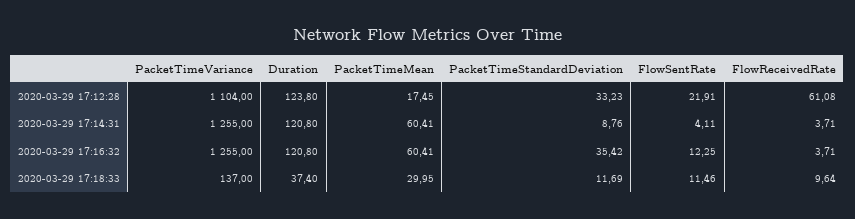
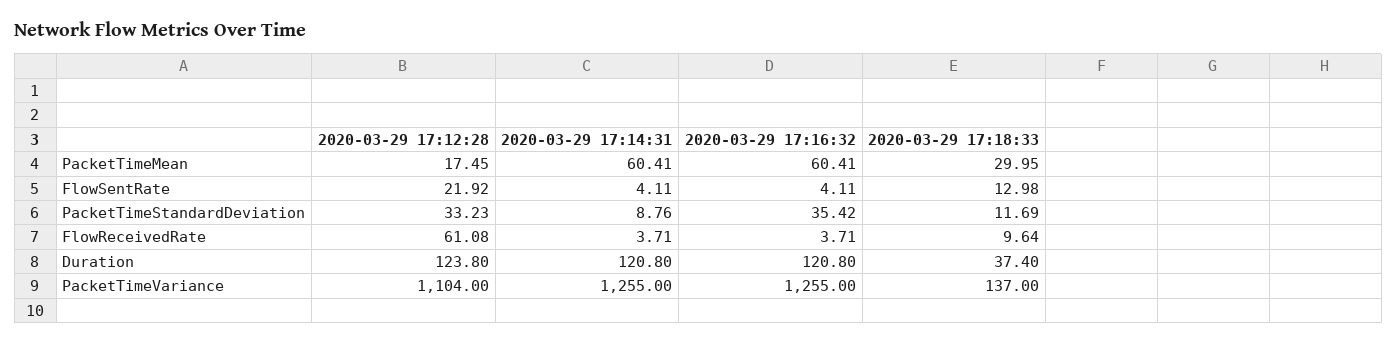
  {
    "PacketTimeVariance": {
      "2020-03-29 17:12:28": 1104,
      "2020-03-29 17:14:31": 1255,
      "2020-03-29 17:16:32": 1255,
      "2020-03-29 17:18:33": 137
    },
    "Duration": {
      "2020-03-29 17:12:28": 123.8,
      "2020-03-29 17:14:31": 120.8,
      "2020-03-29 17:16:32": 120.8,
      "2020-03-29 17:18:33": 37.4
    },
    "PacketTimeMean": {
      "2020-03-29 17:12:28": 17.45,
      "2020-03-29 17:14:31": 60.41,
      "2020-03-29 17:16:32": 60.41,
      "2020-03-29 17:18:33": 29.95
    },
    "PacketTimeStandardDeviation": {
      "2020-03-29 17:12:28": 33.23,
      "2020-03-29 17:14:31": 8.76,
      "2020-03-29 17:16:32": 35.42,
      "2020-03-29 17:18:33": 11.69
    },
    "FlowSentRate": {
-     "2020-03-29 17:12:28": 21.91,
+     "2020-03-29 17:12:28": 21.92,
      "2020-03-29 17:14:31": 4.11,
-     "2020-03-29 17:16:32": 12.25,
+     "2020-03-29 17:16:32": 4.11,
-     "2020-03-29 17:18:33": 11.46
+     "2020-03-29 17:18:33": 12.98
    },
    "FlowReceivedRate": {
      "2020-03-29 17:12:28": 61.08,
      "2020-03-29 17:14:31": 3.71,
      "2020-03-29 17:16:32": 3.71,
      "2020-03-29 17:18:33": 9.64
    }
  }

